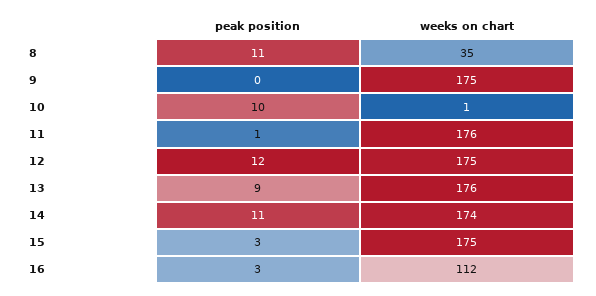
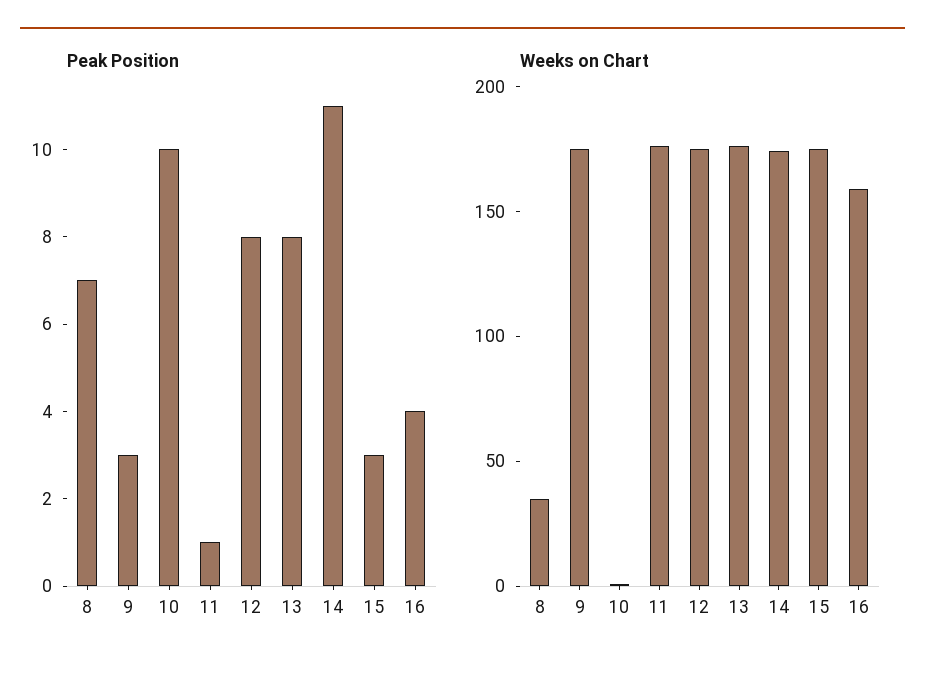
  {
    "peak position": {
-     "8": 11,
+     "8": 7,
-     "9": 0,
+     "9": 3,
      "10": 10,
      "11": 1,
-     "12": 12,
+     "12": 8,
-     "13": 9,
+     "13": 8,
      "14": 11,
      "15": 3,
-     "16": 3
+     "16": 4
    },
    "weeks on chart": {
      "8": 35,
      "9": 175,
      "10": 1,
      "11": 176,
      "12": 175,
      "13": 176,
      "14": 174,
      "15": 175,
-     "16": 112
+     "16": 160
    }
  }

